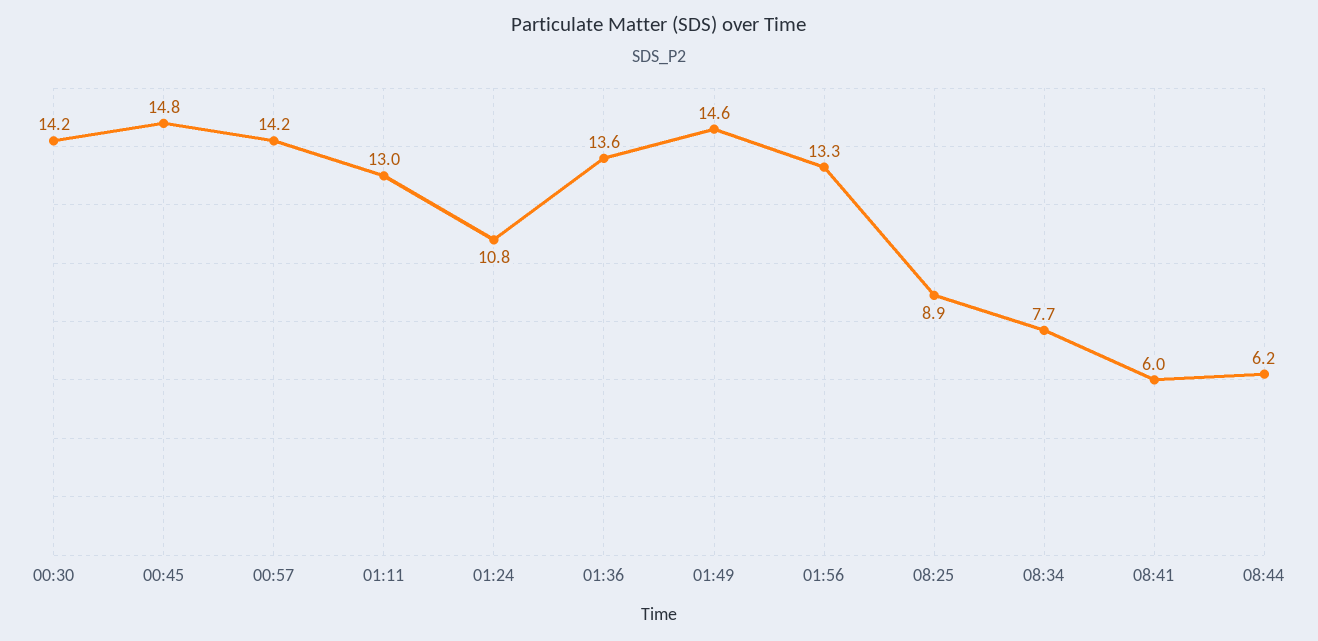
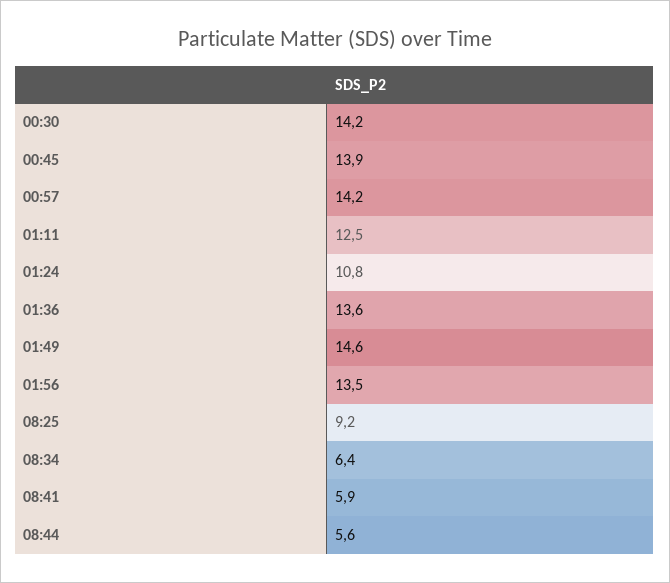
  {
    "00:30": 14.2,
-   "00:45": 14.8,
+   "00:45": 13.9,
    "00:57": 14.2,
-   "01:11": 13,
+   "01:11": 12.5,
    "01:24": 10.8,
    "01:36": 13.6,
    "01:49": 14.6,
-   "01:56": 13.3,
+   "01:56": 13.5,
-   "08:25": 8.9,
+   "08:25": 9.2,
-   "08:34": 7.7,
+   "08:34": 6.4,
-   "08:41": 6,
+   "08:41": 5.9,
-   "08:44": 6.2
+   "08:44": 5.6
  }

